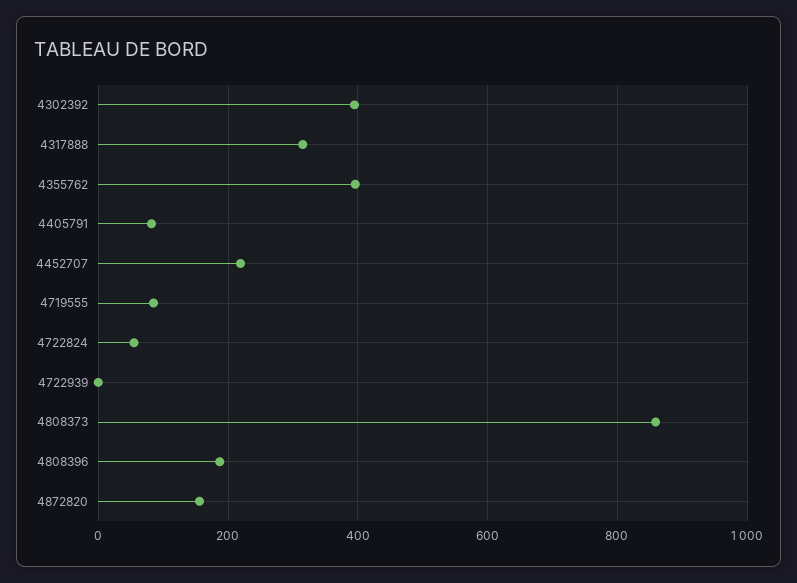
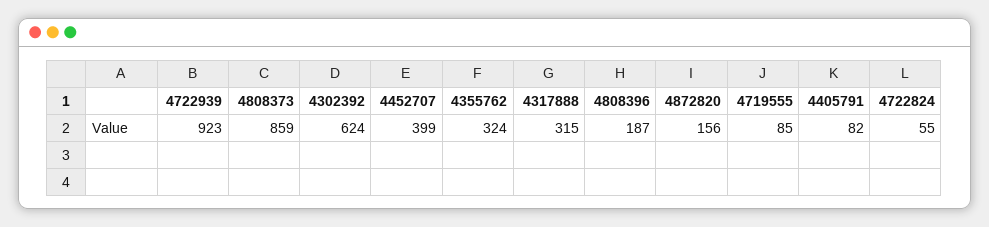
  {
-   "4302392": 400,
+   "4302392": 624,
    "4317888": 315,
-   "4355762": 400,
+   "4355762": 324,
    "4405791": 82,
-   "4452707": 220,
+   "4452707": 399,
    "4719555": 85,
    "4722824": 55,
-   "4722939": 0,
+   "4722939": 923,
    "4808373": 859,
    "4808396": 187,
    "4872820": 156
  }

